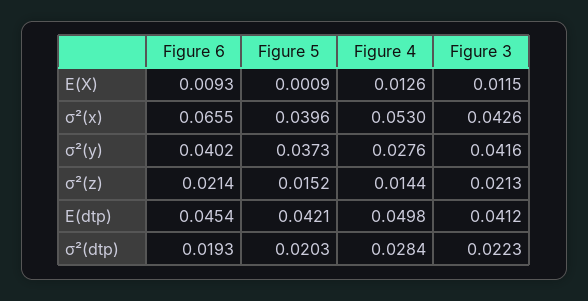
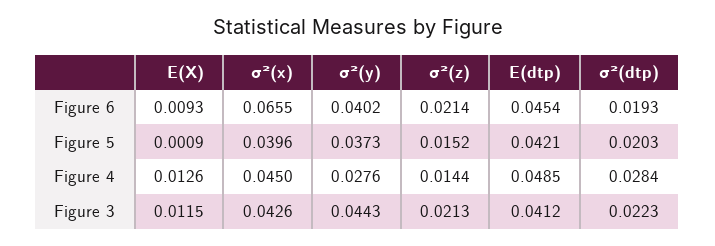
  {
    "Figure 6": {
      "E(X)": 0.0093,
      "σ²(x)": 0.0655,
      "σ²(y)": 0.0402,
      "σ²(z)": 0.0214,
      "E(dtp)": 0.0454,
      "σ²(dtp)": 0.0193
    },
    "Figure 5": {
      "E(X)": 0.0009,
      "σ²(x)": 0.0396,
      "σ²(y)": 0.0373,
      "σ²(z)": 0.0152,
      "E(dtp)": 0.0421,
      "σ²(dtp)": 0.0203
    },
    "Figure 4": {
      "E(X)": 0.0126,
-     "σ²(x)": 0.053,
+     "σ²(x)": 0.045,
      "σ²(y)": 0.0276,
      "σ²(z)": 0.0144,
-     "E(dtp)": 0.0498,
+     "E(dtp)": 0.0485,
      "σ²(dtp)": 0.0284
    },
    "Figure 3": {
      "E(X)": 0.0115,
      "σ²(x)": 0.0426,
-     "σ²(y)": 0.0416,
+     "σ²(y)": 0.0443,
      "σ²(z)": 0.0213,
      "E(dtp)": 0.0412,
      "σ²(dtp)": 0.0223
    }
  }

